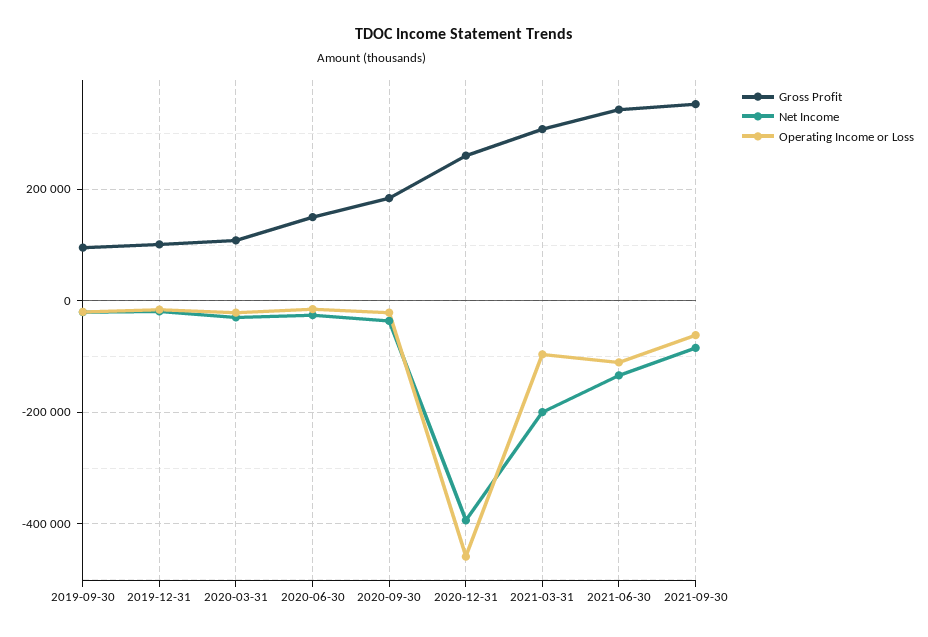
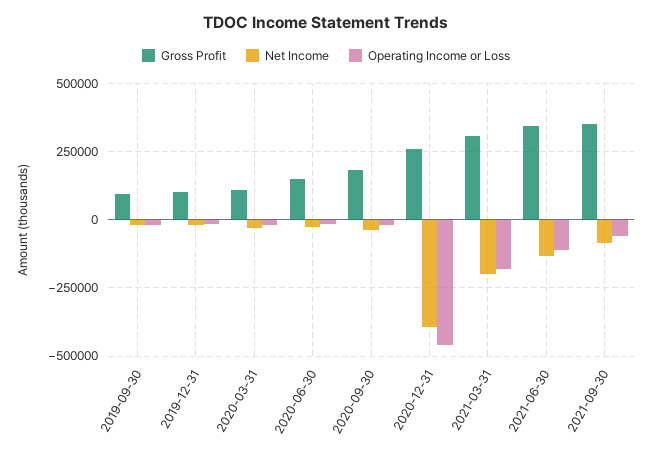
  {
    "Gross Profit": {
      "2019-09-30": 100000,
      "2019-12-31": 100000,
      "2020-03-31": 100000,
      "2020-06-30": 160000,
      "2020-09-30": 180000,
      "2020-12-31": 260000,
      "2021-03-31": 300000,
      "2021-06-30": 340000,
      "2021-09-30": 360000
    },
    "Net Income": {
      "2019-09-30": -20000,
      "2019-12-31": -20000,
      "2020-03-31": -20000,
      "2020-06-30": -20000,
      "2020-09-30": -40000,
      "2020-12-31": -400000,
      "2021-03-31": -200000,
      "2021-06-30": -140000,
      "2021-09-30": -80000
    },
    "Operating Income or Loss": {
      "2019-09-30": -20000,
      "2019-12-31": -20000,
      "2020-03-31": -20000,
      "2020-06-30": -20000,
      "2020-09-30": -20000,
      "2020-12-31": -460000,
-     "2021-03-31": -100000,
+     "2021-03-31": -175000,
      "2021-06-30": -120000,
      "2021-09-30": -60000
    }
  }

